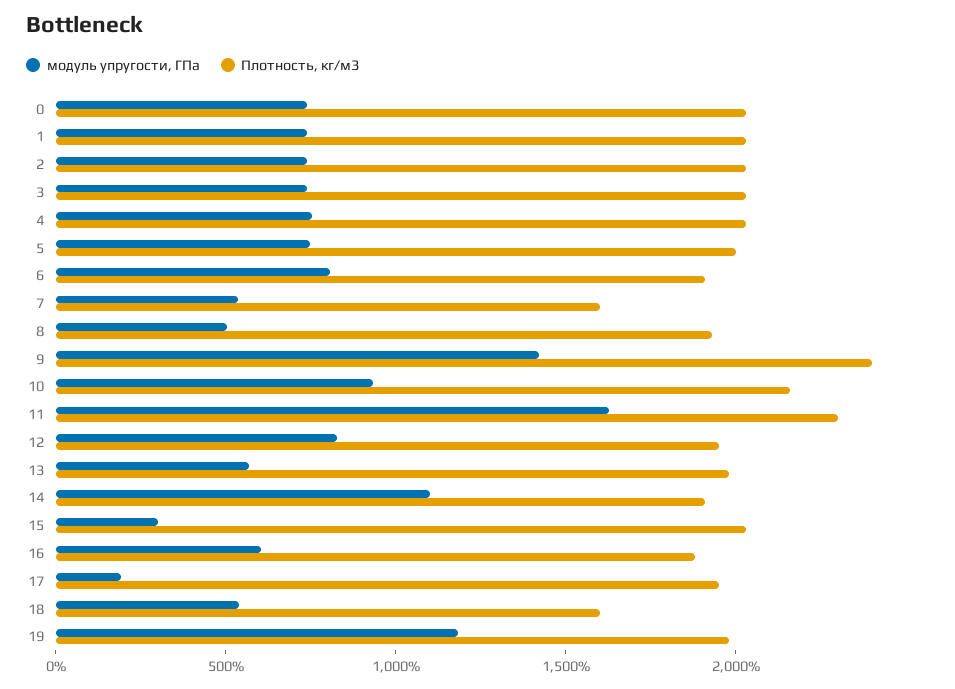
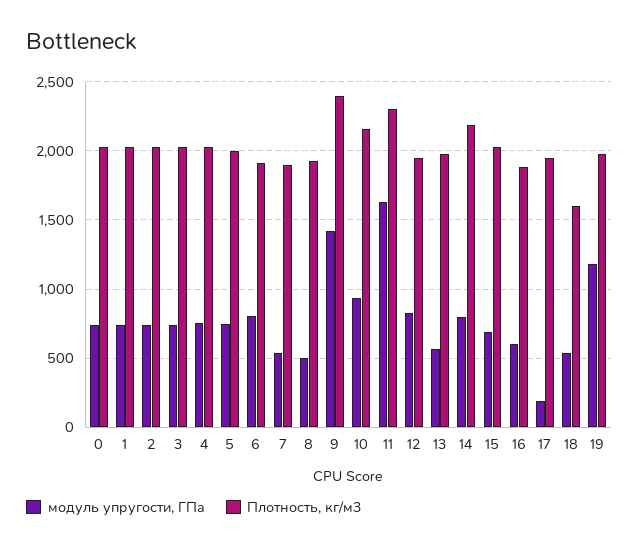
  {
    "модуль упругости, ГПа": {
      "0": 750,
      "1": 750,
      "2": 750,
      "3": 750,
      "4": 750,
      "5": 750,
      "6": 800,
      "7": 550,
      "8": 500,
      "9": 1400,
      "10": 950,
      "11": 1650,
      "12": 850,
      "13": 550,
-     "14": 1100,
+     "14": 800,
-     "15": 300,
+     "15": 700,
      "16": 600,
      "17": 200,
      "18": 550,
      "19": 1200
    },
    "Плотность, кг/м3": {
      "0": 2050,
      "1": 2050,
      "2": 2050,
      "3": 2050,
      "4": 2050,
      "5": 2000,
      "6": 1900,
-     "7": 1600,
+     "7": 1900,
      "8": 1950,
      "9": 2400,
      "10": 2150,
      "11": 2300,
      "12": 1950,
      "13": 2000,
-     "14": 1900,
+     "14": 2200,
      "15": 2050,
      "16": 1900,
      "17": 1950,
      "18": 1600,
      "19": 2000
    }
  }

